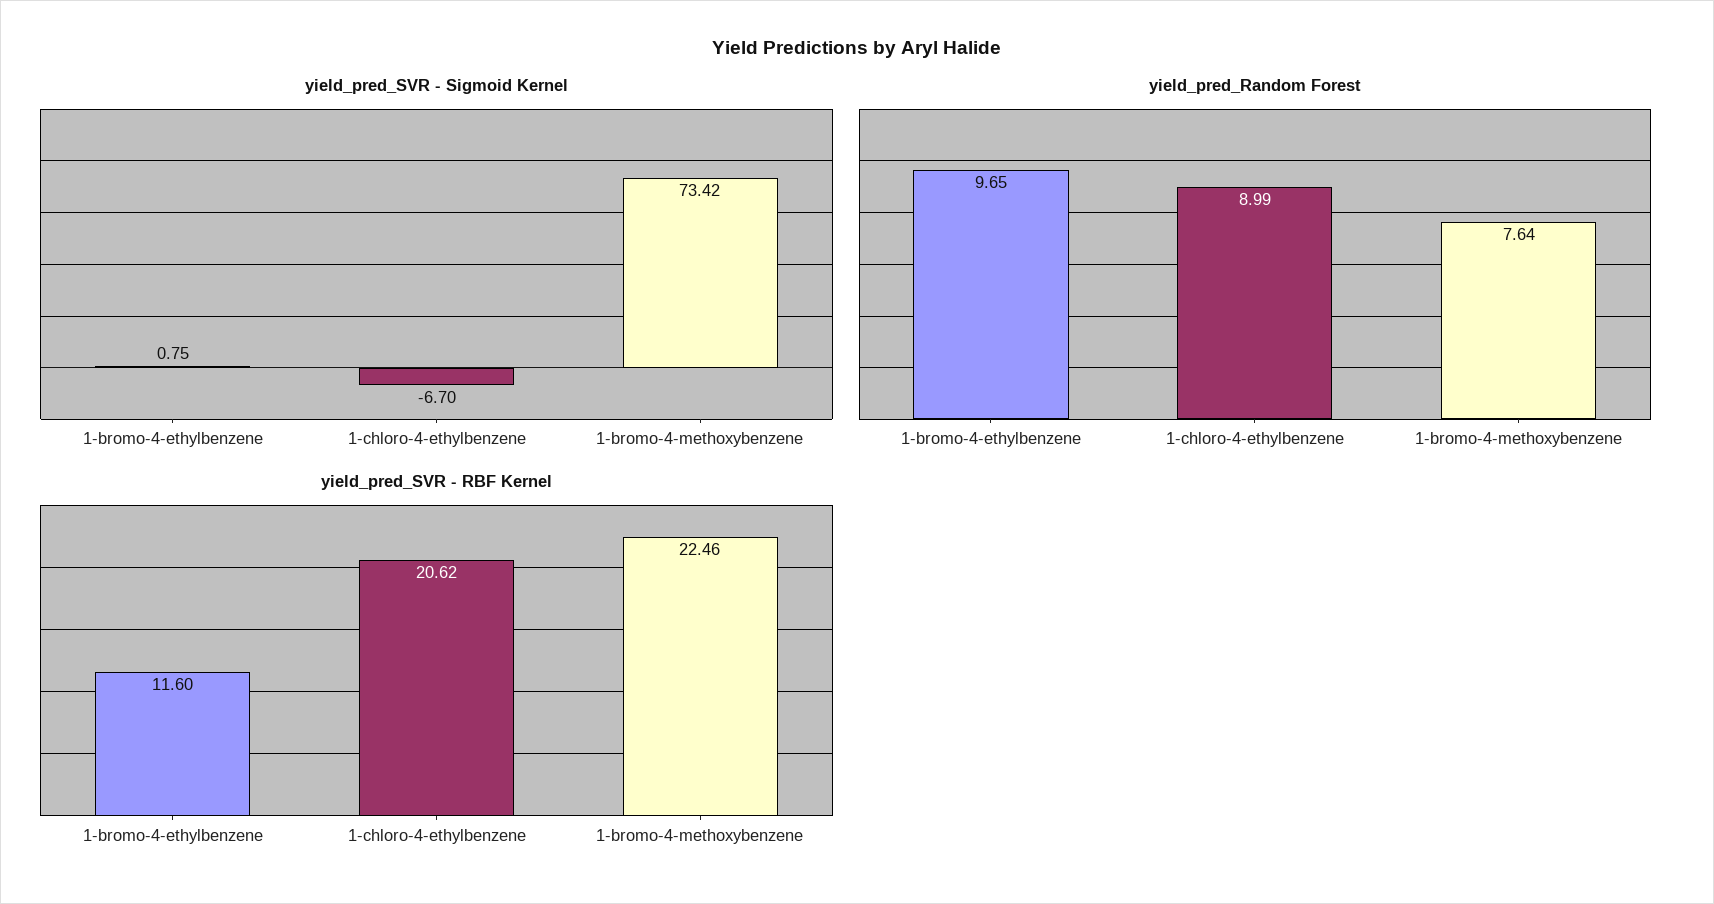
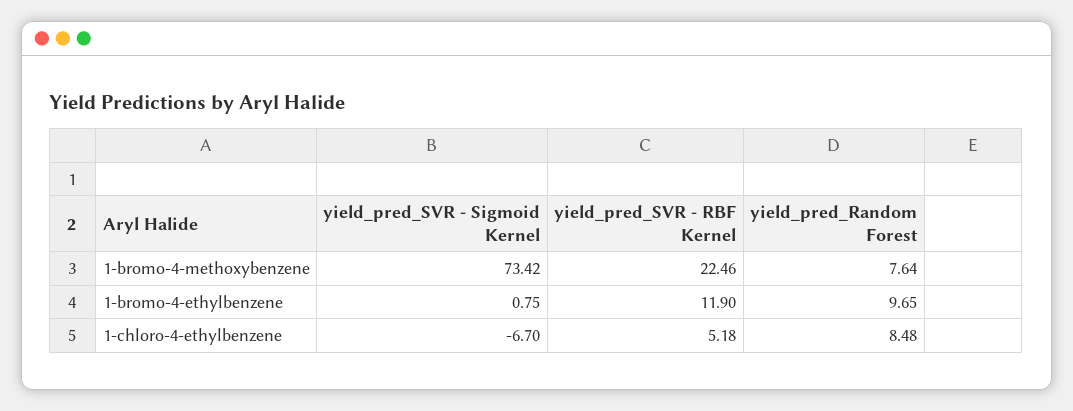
  {
    "yield_pred_SVR - Sigmoid Kernel": {
      "1-bromo-4-ethylbenzene": 0.75,
      "1-chloro-4-ethylbenzene": -6.7,
      "1-bromo-4-methoxybenzene": 73.42
    },
    "yield_pred_Random Forest": {
      "1-bromo-4-ethylbenzene": 9.65,
-     "1-chloro-4-ethylbenzene": 8.99,
+     "1-chloro-4-ethylbenzene": 8.48,
      "1-bromo-4-methoxybenzene": 7.64
    },
    "yield_pred_SVR - RBF Kernel": {
-     "1-bromo-4-ethylbenzene": 11.6,
+     "1-bromo-4-ethylbenzene": 11.9,
-     "1-chloro-4-ethylbenzene": 20.62,
+     "1-chloro-4-ethylbenzene": 5.18,
      "1-bromo-4-methoxybenzene": 22.46
    }
  }

